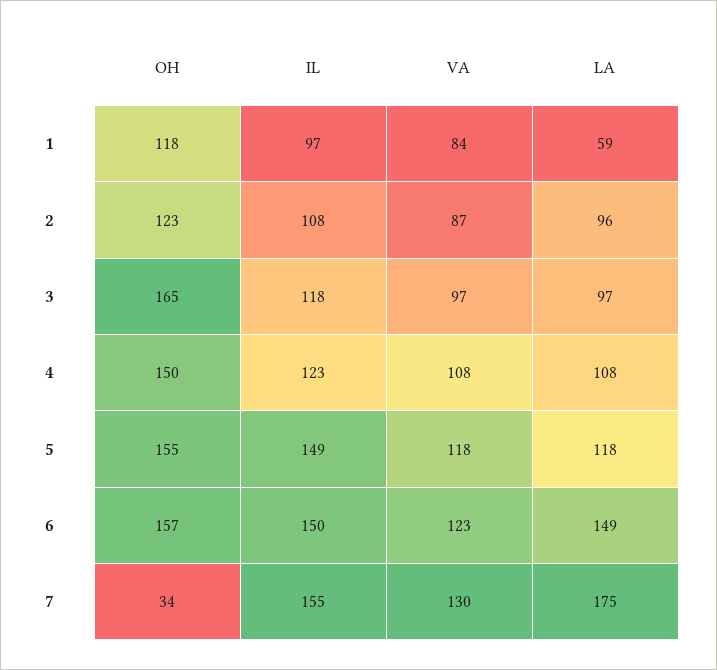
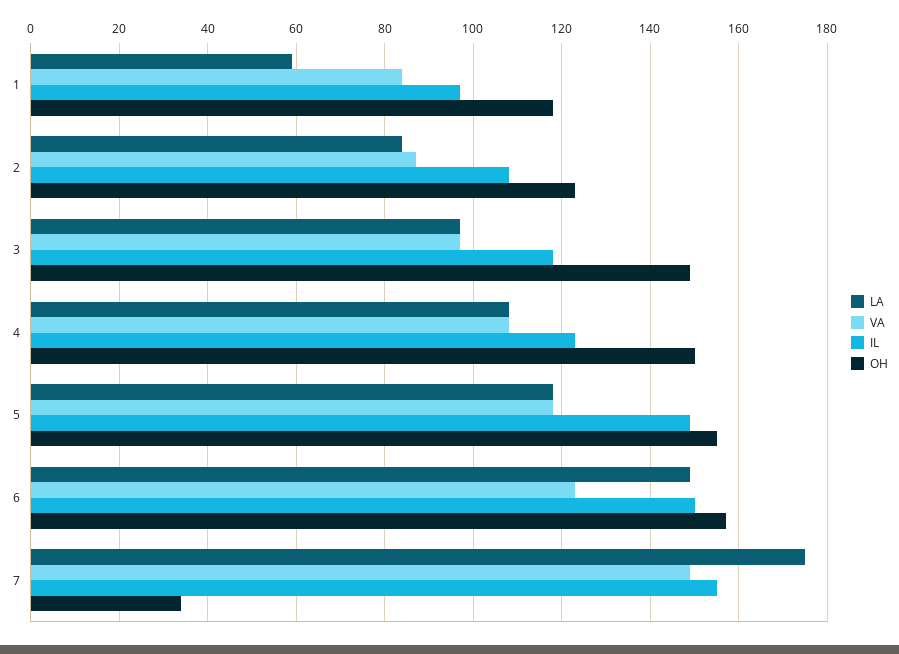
  {
    "OH": {
      "1": 118,
      "2": 123,
-     "3": 165,
+     "3": 150,
      "4": 150,
      "5": 155,
      "6": 157,
      "7": 34
    },
    "IL": {
      "1": 97,
      "2": 108,
      "3": 118,
      "4": 123,
      "5": 149,
      "6": 150,
      "7": 155
    },
    "VA": {
      "1": 84,
      "2": 87,
      "3": 97,
      "4": 108,
      "5": 118,
      "6": 123,
-     "7": 130
+     "7": 150
    },
    "LA": {
      "1": 59,
-     "2": 96,
+     "2": 85,
      "3": 97,
      "4": 108,
      "5": 118,
      "6": 149,
      "7": 175
    }
  }

